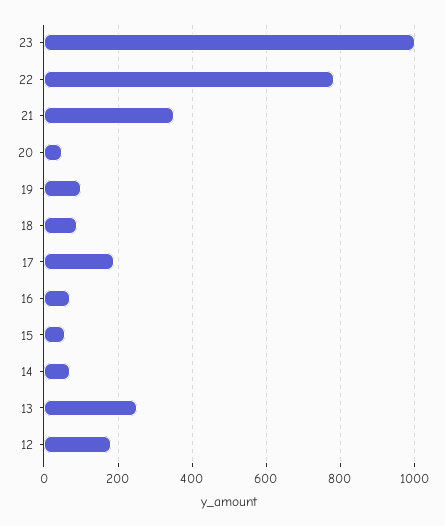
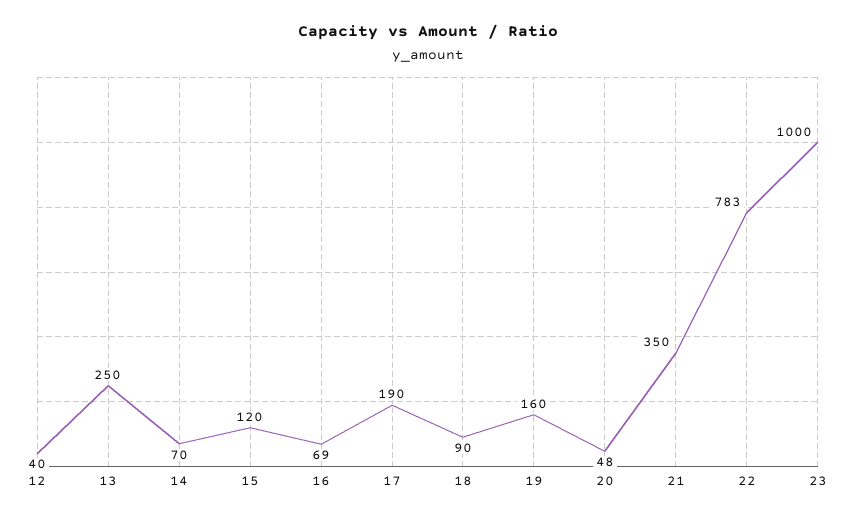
  {
    "23": 1000,
    "22": 783,
    "21": 350,
    "20": 48,
-   "19": 100,
+   "19": 160,
    "18": 90,
    "17": 190,
    "16": 69,
-   "15": 60,
+   "15": 120,
    "14": 70,
    "13": 250,
-   "12": 180
+   "12": 40
  }

